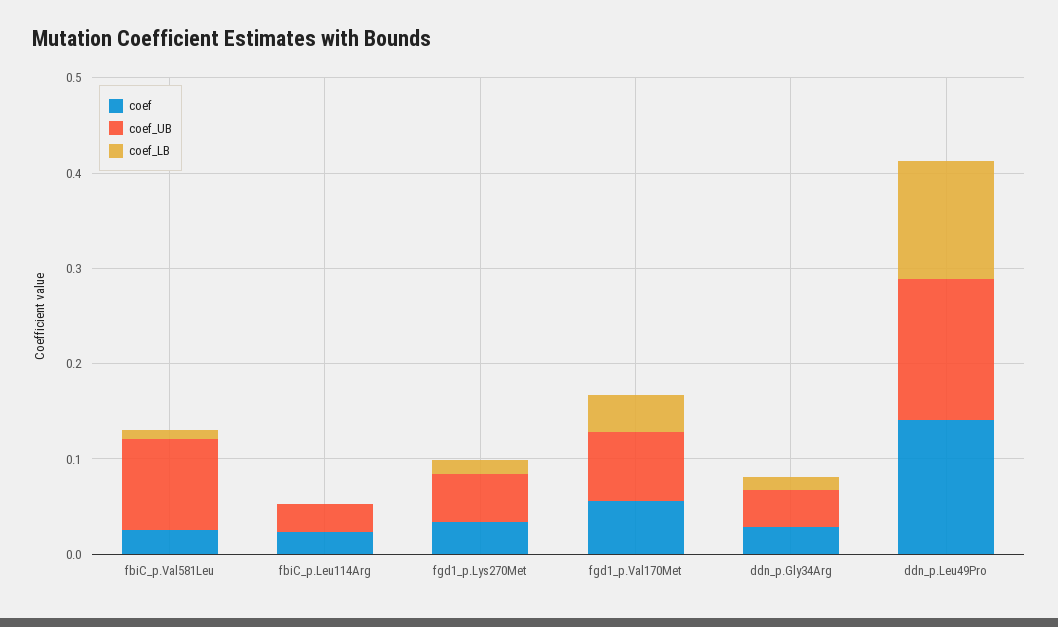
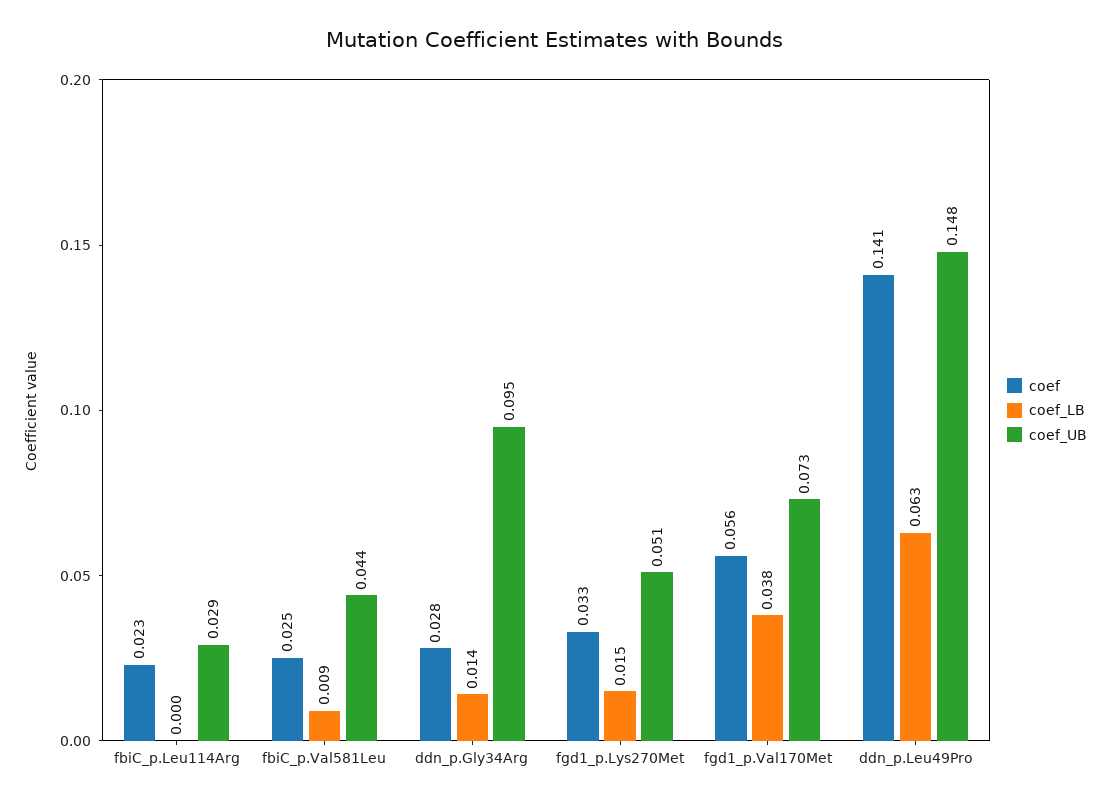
  {
    "coef": {
      "fbiC_p.Val581Leu": 0.025,
      "fbiC_p.Leu114Arg": 0.023,
      "fgd1_p.Lys270Met": 0.033,
      "fgd1_p.Val170Met": 0.056,
      "ddn_p.Gly34Arg": 0.028,
      "ddn_p.Leu49Pro": 0.141
    },
    "coef_UB": {
-     "fbiC_p.Val581Leu": 0.1,
+     "fbiC_p.Val581Leu": 0.044,
      "fbiC_p.Leu114Arg": 0.029,
      "fgd1_p.Lys270Met": 0.051,
      "fgd1_p.Val170Met": 0.073,
-     "ddn_p.Gly34Arg": 0.04,
+     "ddn_p.Gly34Arg": 0.095,
      "ddn_p.Leu49Pro": 0.148
    },
    "coef_LB": {
      "fbiC_p.Val581Leu": 0.009,
      "fbiC_p.Leu114Arg": 0,
      "fgd1_p.Lys270Met": 0.015,
      "fgd1_p.Val170Met": 0.038,
      "ddn_p.Gly34Arg": 0.014,
-     "ddn_p.Leu49Pro": 0.12
+     "ddn_p.Leu49Pro": 0.063
    }
  }

